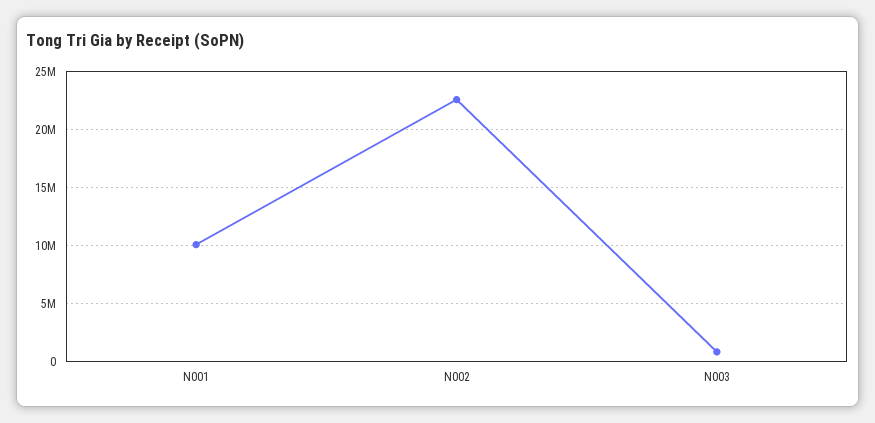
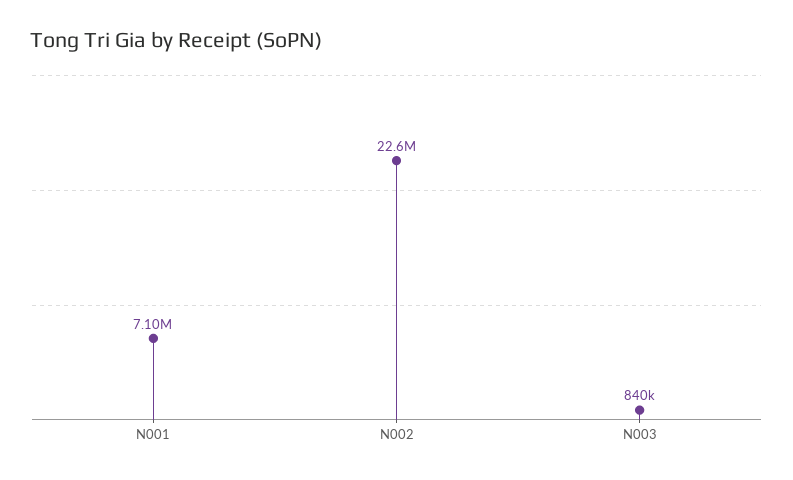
  {
-   "N001": 10000000,
+   "N001": 7100000,
    "N002": 22600000,
    "N003": 840000
  }

